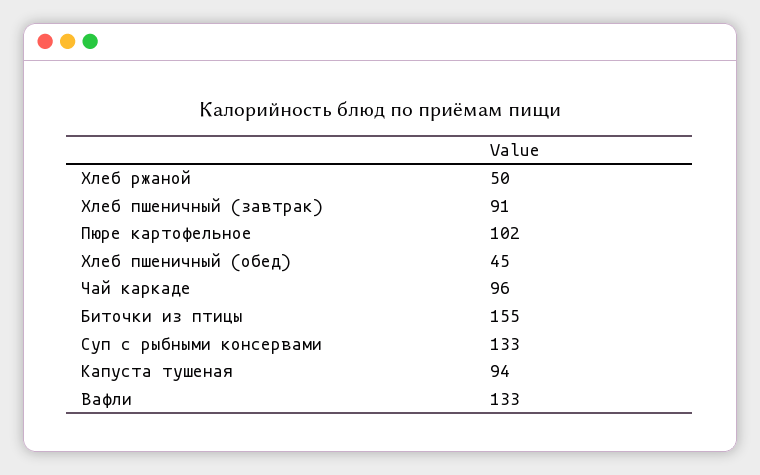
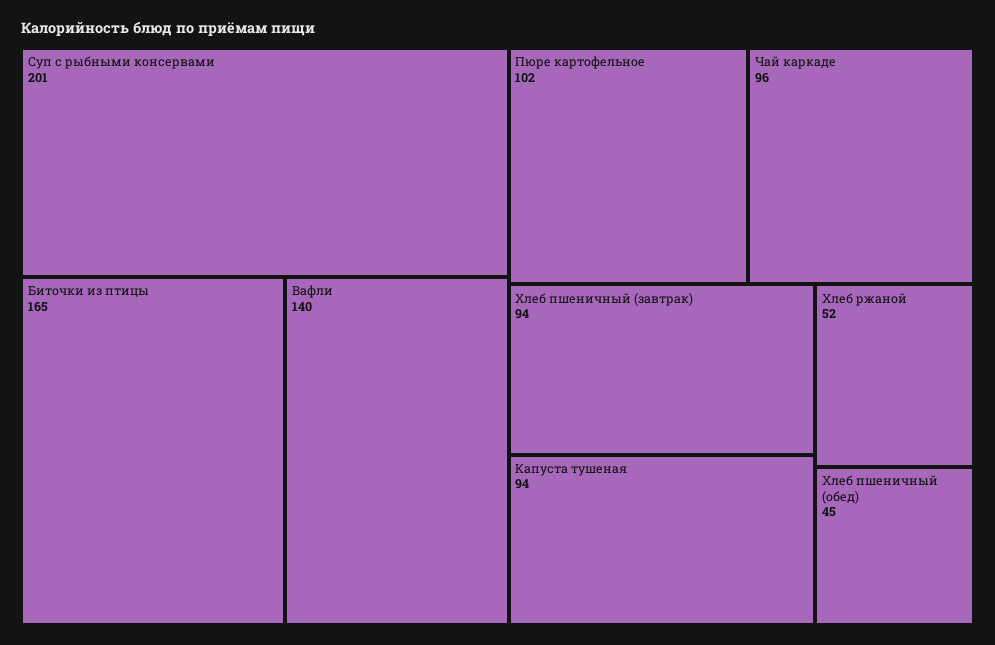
  {
-   "Хлеб ржаной": 50,
+   "Хлеб ржаной": 52,
-   "Хлеб пшеничный (завтрак)": 91,
+   "Хлеб пшеничный (завтрак)": 94,
    "Пюре картофельное": 102,
    "Хлеб пшеничный (обед)": 45,
    "Чай каркаде": 96,
-   "Биточки из птицы": 155,
+   "Биточки из птицы": 165,
-   "Суп с рыбными консервами": 133,
+   "Суп с рыбными консервами": 201,
    "Капуста тушеная": 94,
-   "Вафли": 133
+   "Вафли": 140
  }

